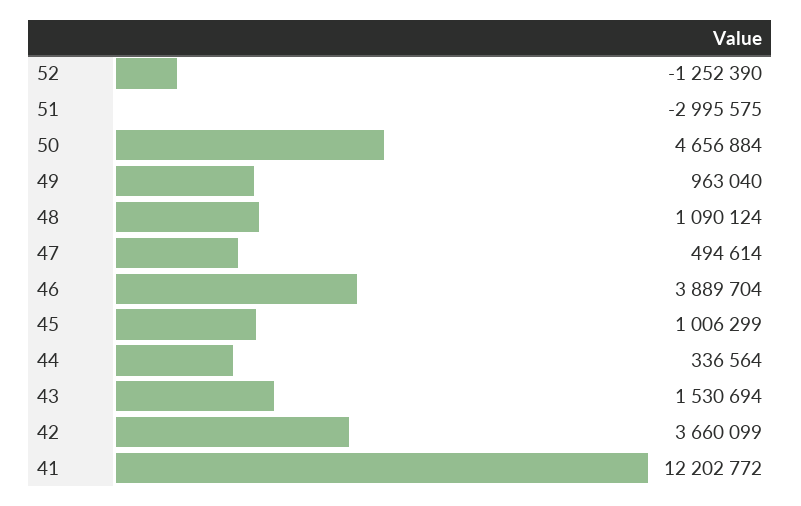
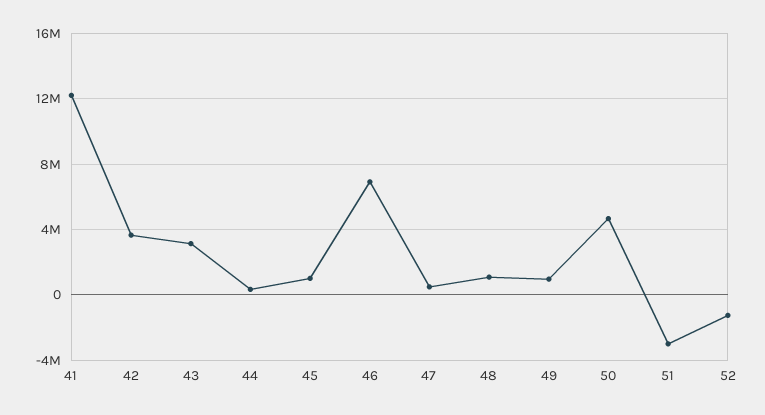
  {
    "52": -1252390,
    "51": -2995575,
    "50": 4656884,
    "49": 963040,
    "48": 1090124,
    "47": 494614,
-   "46": 3889704,
+   "46": 7000000,
    "45": 1006299,
    "44": 336564,
-   "43": 1530694,
+   "43": 3000000,
    "42": 3660099,
    "41": 12202772
  }

